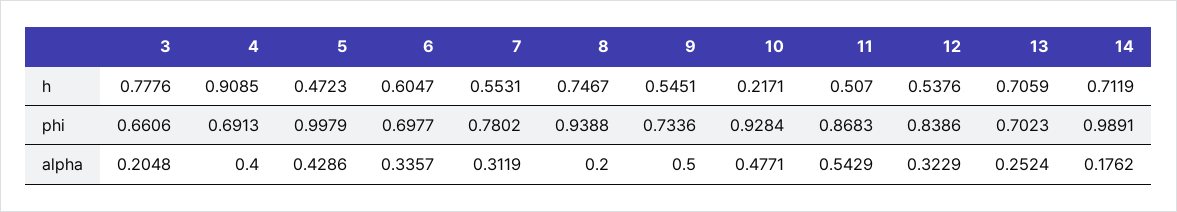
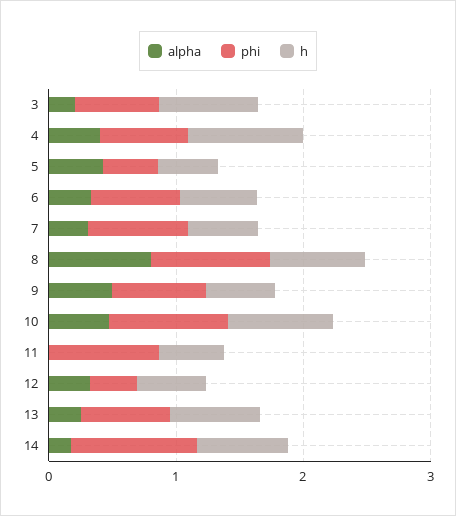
  {
    "h": {
      "3": 0.7776,
      "4": 0.9085,
      "5": 0.4723,
      "6": 0.6047,
      "7": 0.5531,
      "8": 0.7467,
      "9": 0.5451,
-     "10": 0.2171,
+     "10": 0.8,
      "11": 0.507,
      "12": 0.5376,
      "13": 0.7059,
      "14": 0.7119
    },
    "phi": {
      "3": 0.6606,
      "4": 0.6913,
-     "5": 0.9979,
+     "5": 0.4,
      "6": 0.6977,
      "7": 0.7802,
      "8": 0.9388,
      "9": 0.7336,
      "10": 0.9284,
      "11": 0.8683,
-     "12": 0.8386,
+     "12": 0.4,
      "13": 0.7023,
      "14": 0.9891
    },
    "alpha": {
      "3": 0.2048,
      "4": 0.4,
      "5": 0.4286,
      "6": 0.3357,
      "7": 0.3119,
-     "8": 0.2,
+     "8": 0.8,
      "9": 0.5,
      "10": 0.4771,
-     "11": 0.5429,
+     "11": 0,
      "12": 0.3229,
      "13": 0.2524,
      "14": 0.1762
    }
  }

